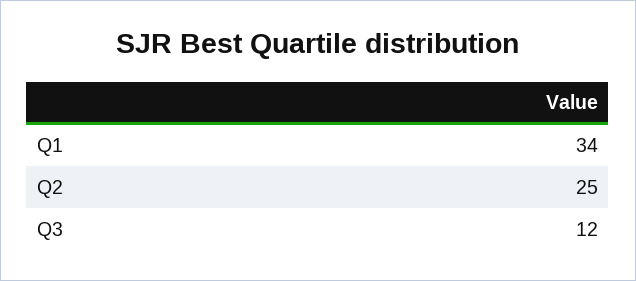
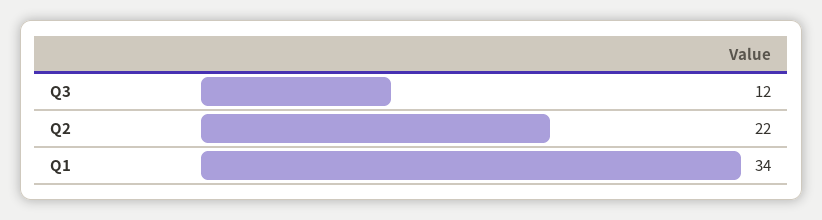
  {
    "Q1": 34,
-   "Q2": 25,
+   "Q2": 22,
    "Q3": 12
  }

